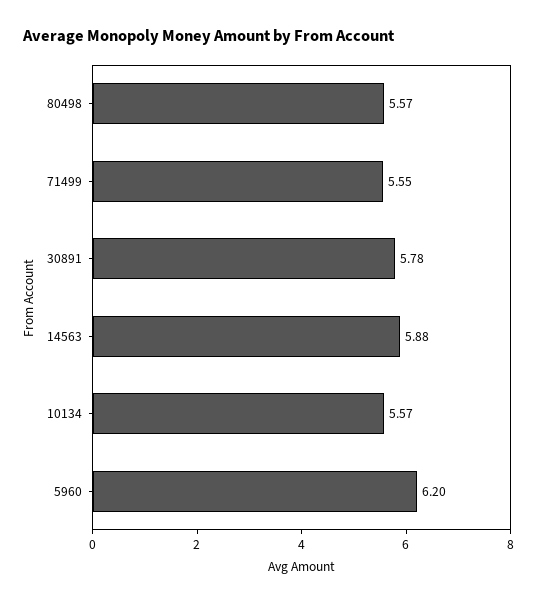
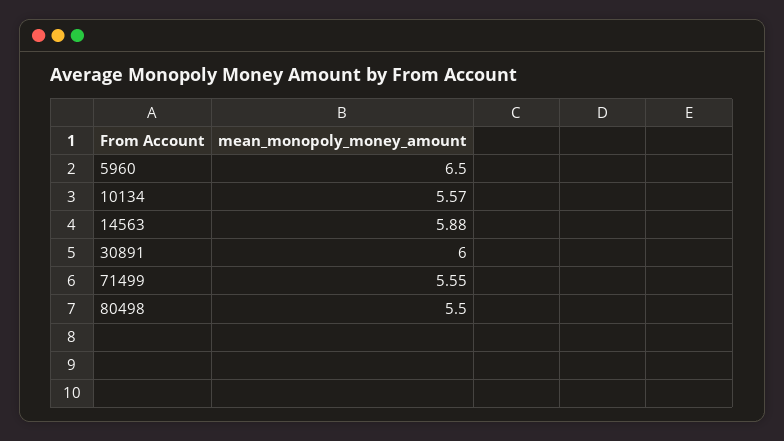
  {
-   "80498": 5.57,
+   "80498": 5.5,
    "71499": 5.55,
-   "30891": 5.78,
+   "30891": 6,
    "14563": 5.88,
    "10134": 5.57,
-   "5960": 6.2
+   "5960": 6.5
  }

